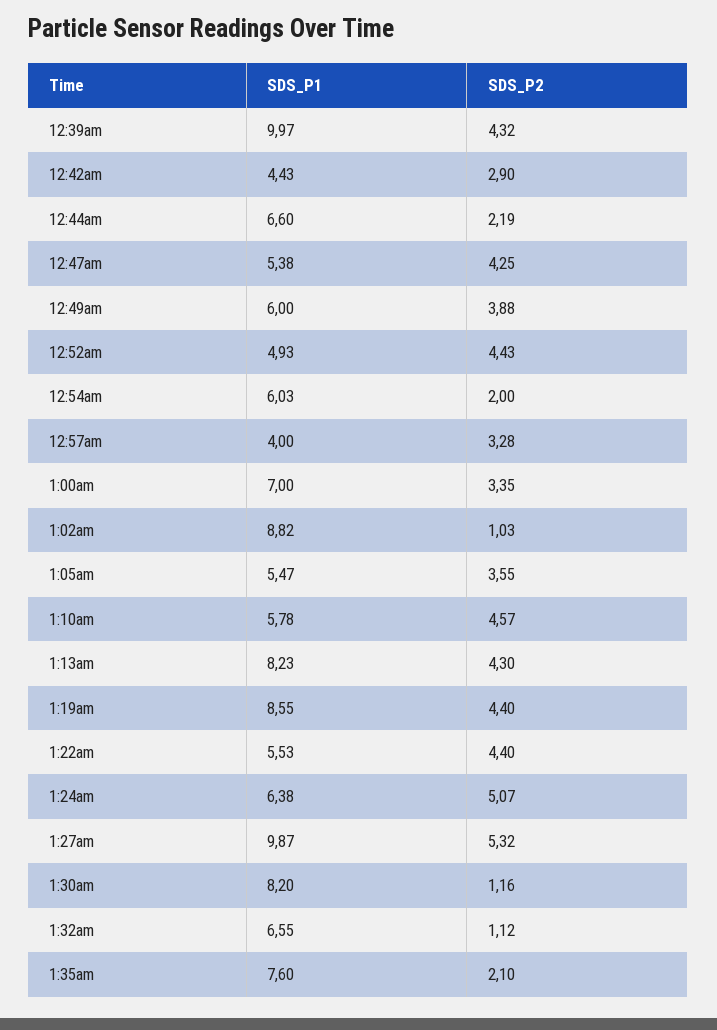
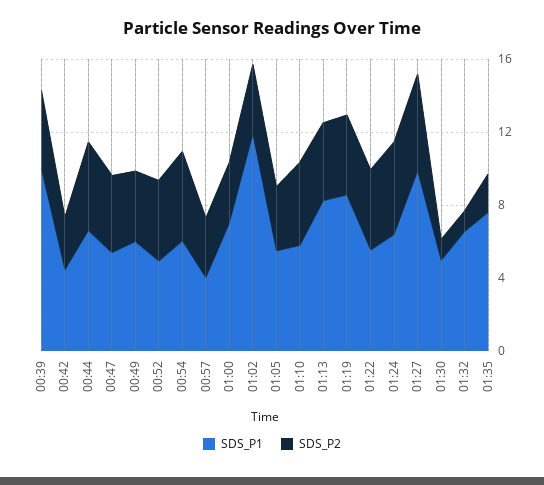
  {
    "SDS_P1": {
      "12:39am": 9.97,
      "12:42am": 4.43,
      "12:44am": 6.6,
      "12:47am": 5.38,
      "12:49am": 6,
      "12:52am": 4.93,
      "12:54am": 6.03,
      "12:57am": 4,
      "1:00am": 7,
-     "1:02am": 8.82,
+     "1:02am": 12,
      "1:05am": 5.47,
      "1:10am": 5.78,
      "1:13am": 8.23,
      "1:19am": 8.55,
      "1:22am": 5.53,
      "1:24am": 6.38,
      "1:27am": 9.87,
-     "1:30am": 8.2,
+     "1:30am": 5,
      "1:32am": 6.55,
      "1:35am": 7.6
    },
    "SDS_P2": {
      "12:39am": 4.32,
      "12:42am": 2.9,
-     "12:44am": 2.19,
+     "12:44am": 5,
      "12:47am": 4.25,
      "12:49am": 3.88,
      "12:52am": 4.43,
-     "12:54am": 2,
+     "12:54am": 5,
      "12:57am": 3.28,
      "1:00am": 3.35,
-     "1:02am": 1.03,
+     "1:02am": 4,
      "1:05am": 3.55,
      "1:10am": 4.57,
      "1:13am": 4.3,
      "1:19am": 4.4,
      "1:22am": 4.4,
      "1:24am": 5.07,
      "1:27am": 5.32,
      "1:30am": 1.16,
      "1:32am": 1.12,
      "1:35am": 2.1
    }
  }

